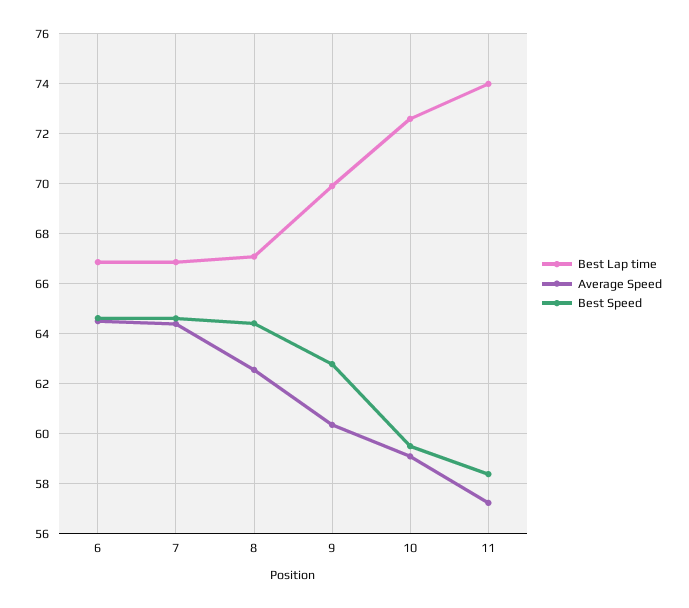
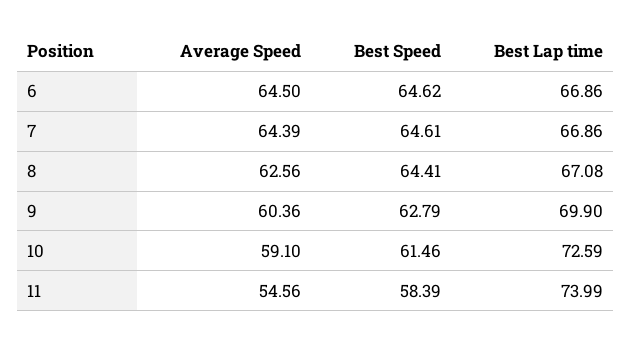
  {
    "Best Lap time": {
      "6": 66.86,
      "7": 66.86,
      "8": 67.08,
      "9": 69.9,
      "10": 72.59,
      "11": 73.99
    },
    "Average Speed": {
      "6": 64.5,
      "7": 64.39,
      "8": 62.56,
      "9": 60.36,
      "10": 59.1,
-     "11": 57.25
+     "11": 54.56
    },
    "Best Speed": {
      "6": 64.62,
      "7": 64.61,
      "8": 64.41,
      "9": 62.79,
-     "10": 59.5,
+     "10": 61.46,
      "11": 58.39
    }
  }

